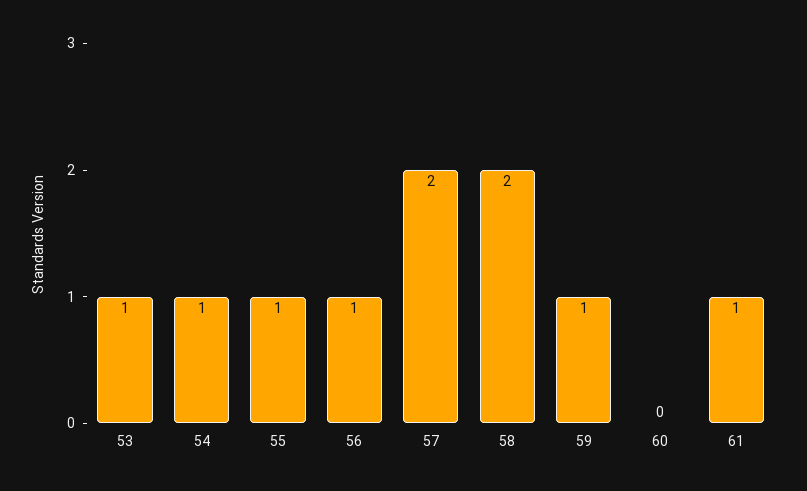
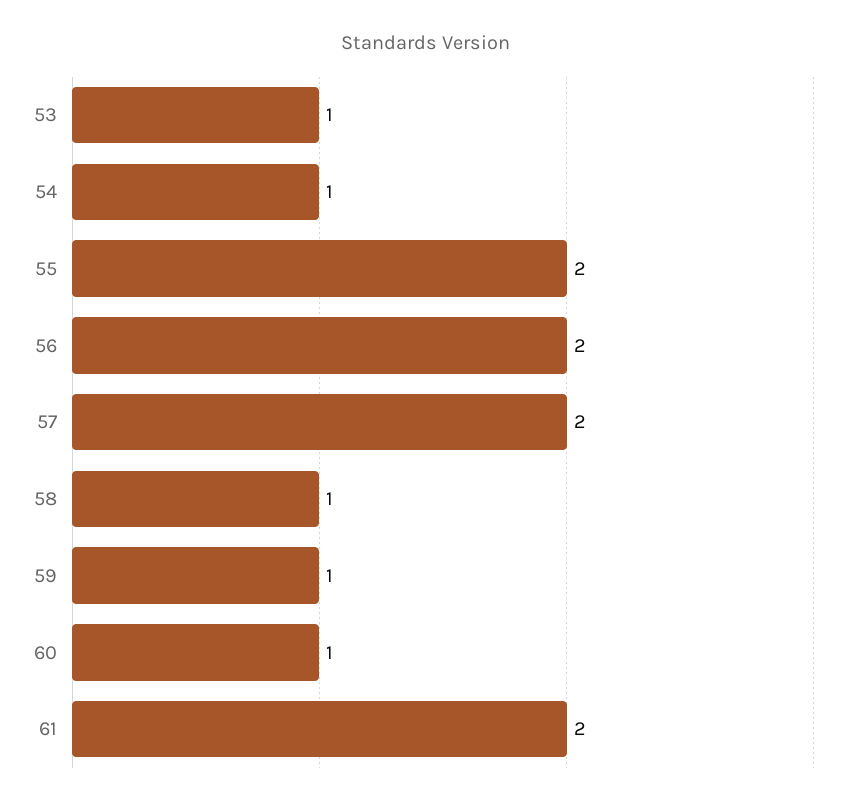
  {
    "53": 1,
    "54": 1,
-   "55": 1,
+   "55": 2,
-   "56": 1,
+   "56": 2,
    "57": 2,
-   "58": 2,
+   "58": 1,
    "59": 1,
-   "60": 0,
+   "60": 1,
-   "61": 1
+   "61": 2
  }

